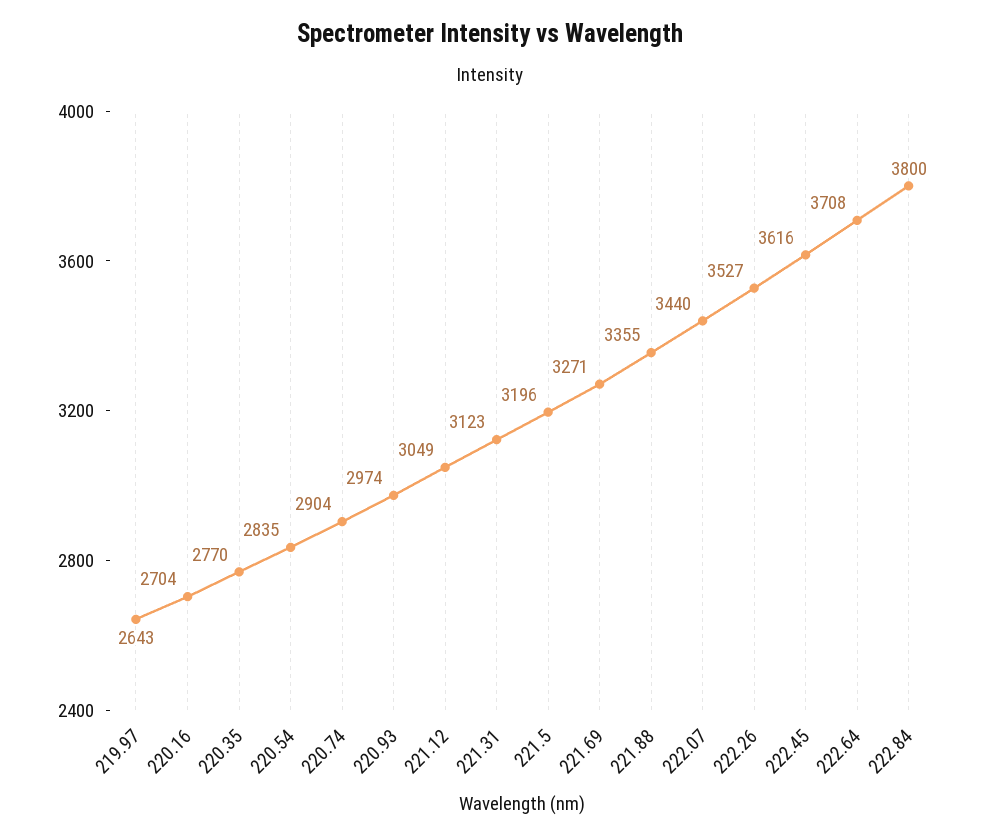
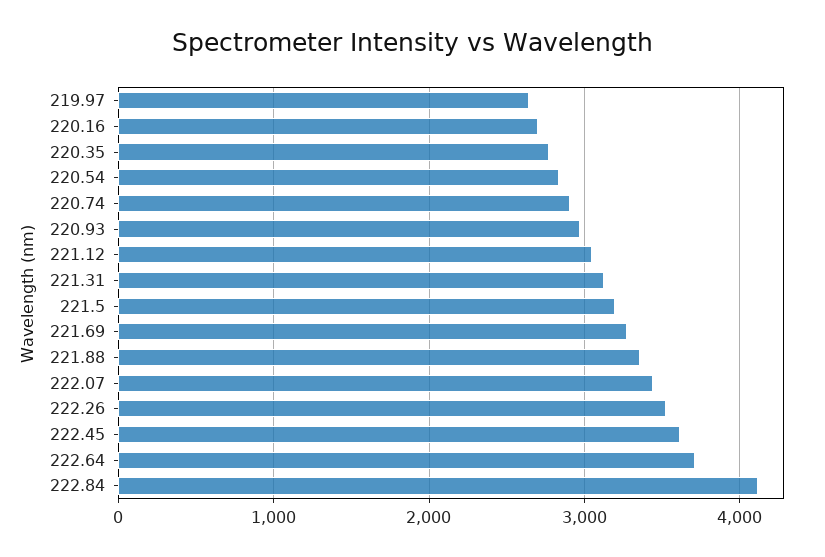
  {
    "219.97": 2643,
    "220.16": 2704,
    "220.35": 2770,
    "220.54": 2835,
    "220.74": 2904,
    "220.93": 2974,
    "221.12": 3049,
    "221.31": 3123,
    "221.5": 3196,
    "221.69": 3271,
    "221.88": 3355,
    "222.07": 3440,
    "222.26": 3527,
    "222.45": 3616,
    "222.64": 3708,
-   "222.84": 3800
+   "222.84": 4100
  }

